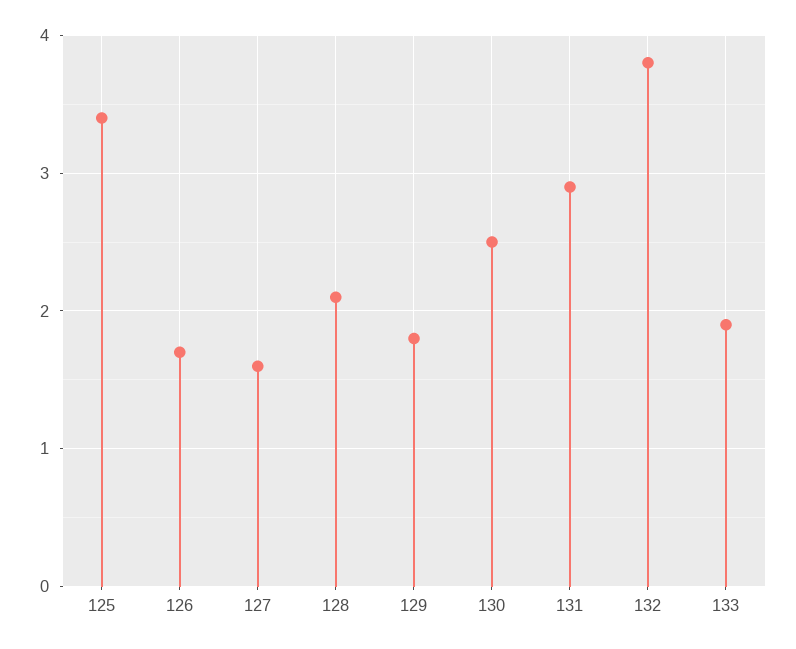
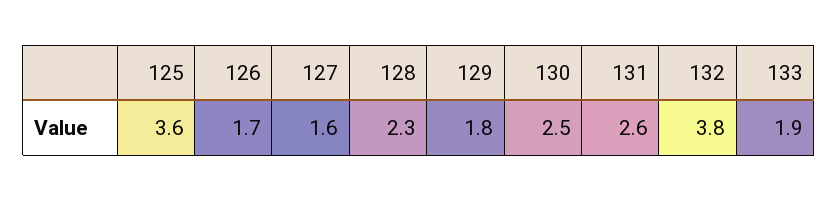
  {
-   "125": 3.4,
+   "125": 3.6,
    "126": 1.7,
    "127": 1.6,
-   "128": 2.1,
+   "128": 2.3,
    "129": 1.8,
    "130": 2.5,
-   "131": 2.9,
+   "131": 2.6,
    "132": 3.8,
    "133": 1.9
  }

